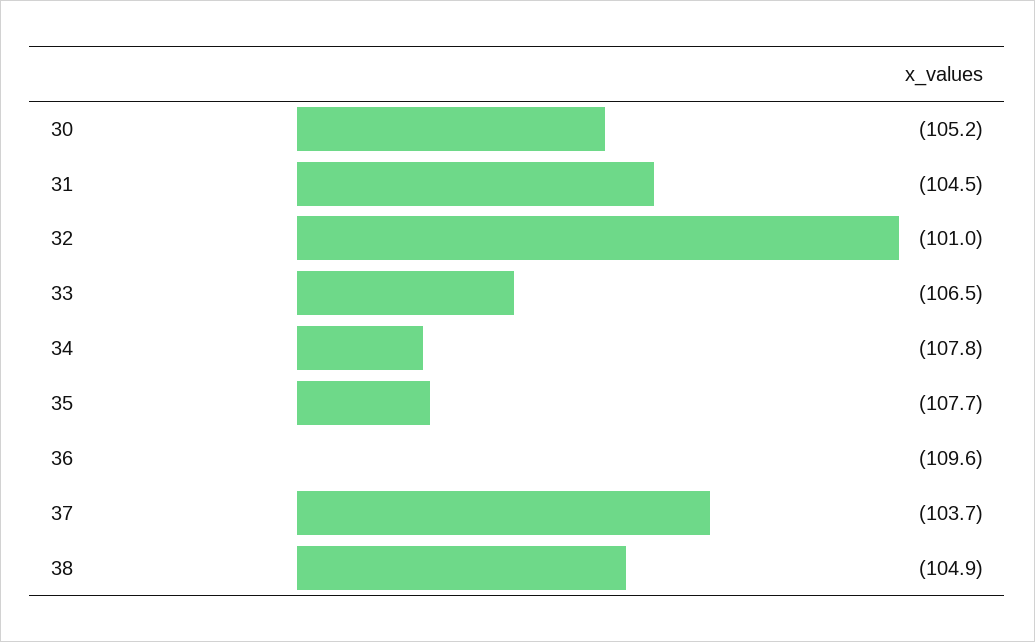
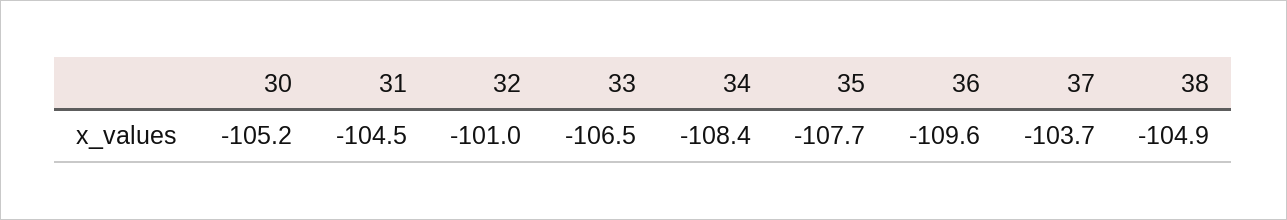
  {
    "30": -105.2,
    "31": -104.5,
    "32": -101,
    "33": -106.5,
-   "34": -107.8,
+   "34": -108.4,
    "35": -107.7,
    "36": -109.6,
    "37": -103.7,
    "38": -104.9
  }

